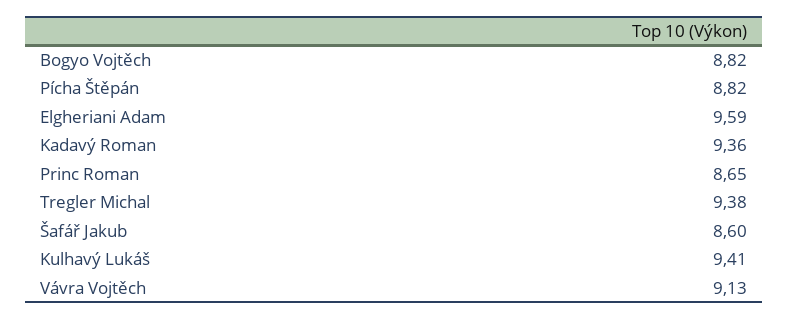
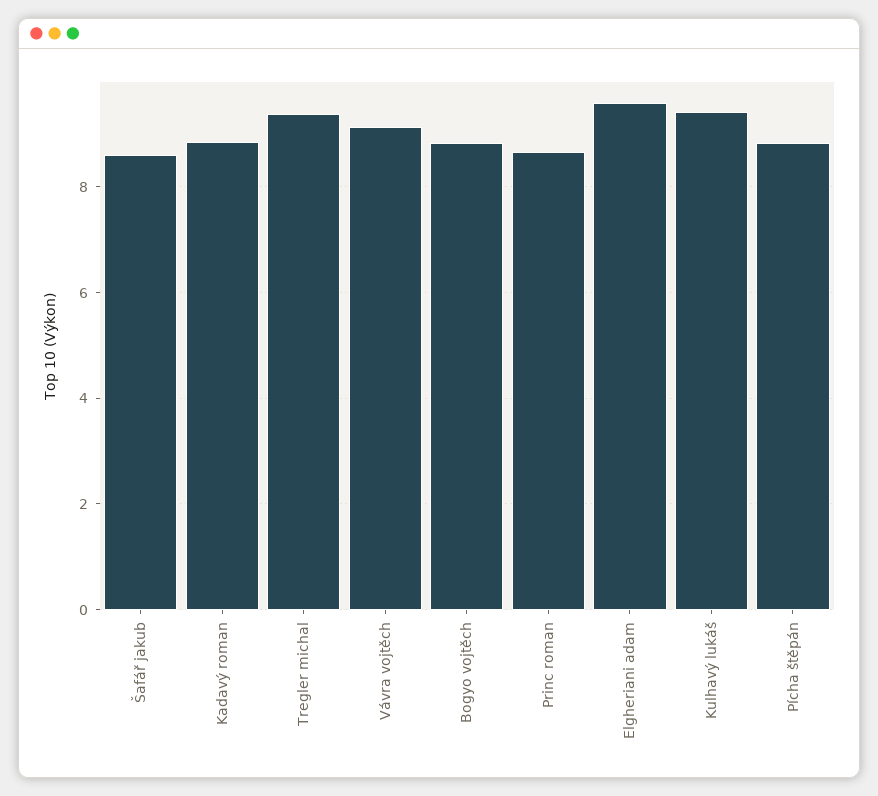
  {
    "Bogyo Vojtěch": 8.82,
    "Pícha Štěpán": 8.82,
    "Elgheriani Adam": 9.59,
-   "Kadavý Roman": 9.36,
+   "Kadavý Roman": 8.8,
    "Princ Roman": 8.65,
    "Tregler Michal": 9.38,
    "Šafář Jakub": 8.6,
    "Kulhavý Lukáš": 9.41,
    "Vávra Vojtěch": 9.13
  }

